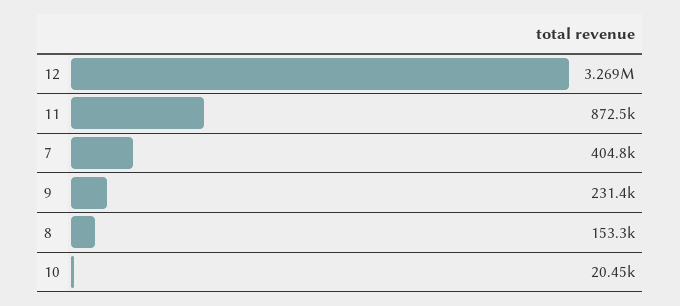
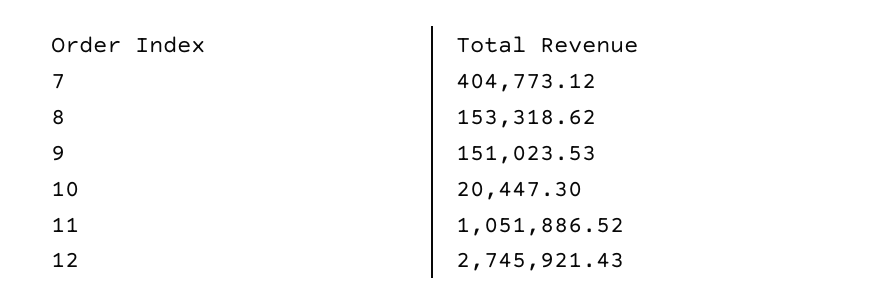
  {
-   "12": 3269000,
+   "12": 2745921.43,
-   "11": 872500,
+   "11": 1051886.52,
    "7": 404773.12,
-   "9": 231400,
+   "9": 151023.53,
    "8": 153318.62,
    "10": 20447.3
  }

